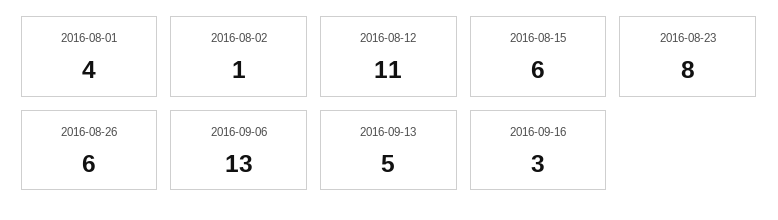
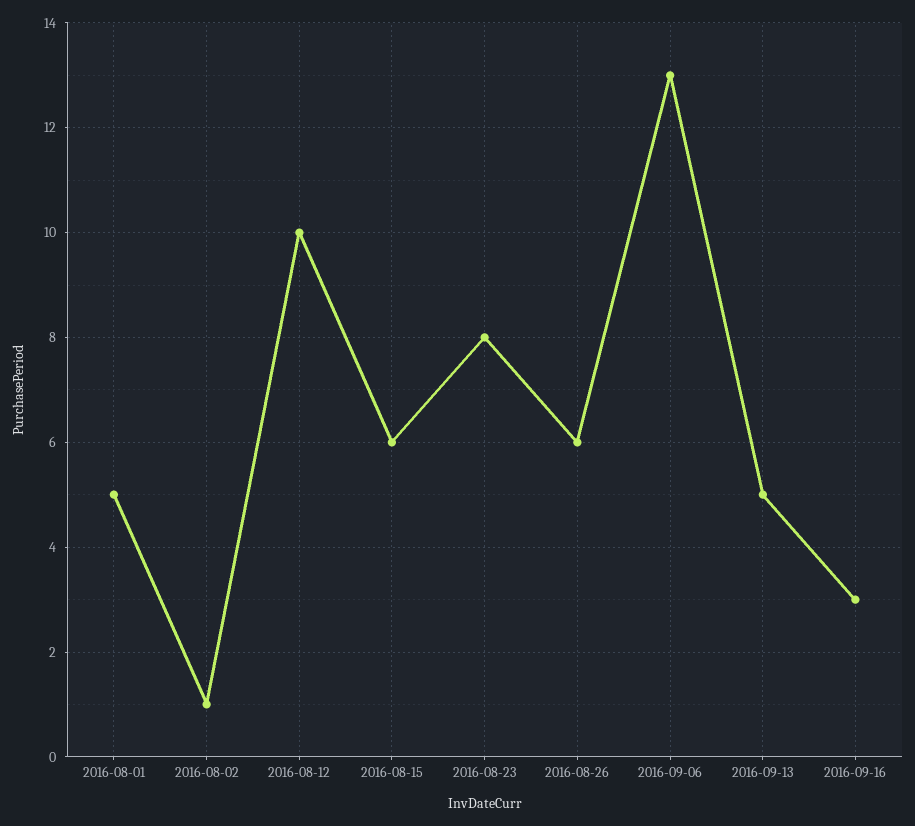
  {
-   "2016-08-01": 4,
+   "2016-08-01": 5,
    "2016-08-02": 1,
-   "2016-08-12": 11,
+   "2016-08-12": 10,
    "2016-08-15": 6,
    "2016-08-23": 8,
    "2016-08-26": 6,
    "2016-09-06": 13,
    "2016-09-13": 5,
    "2016-09-16": 3
  }

